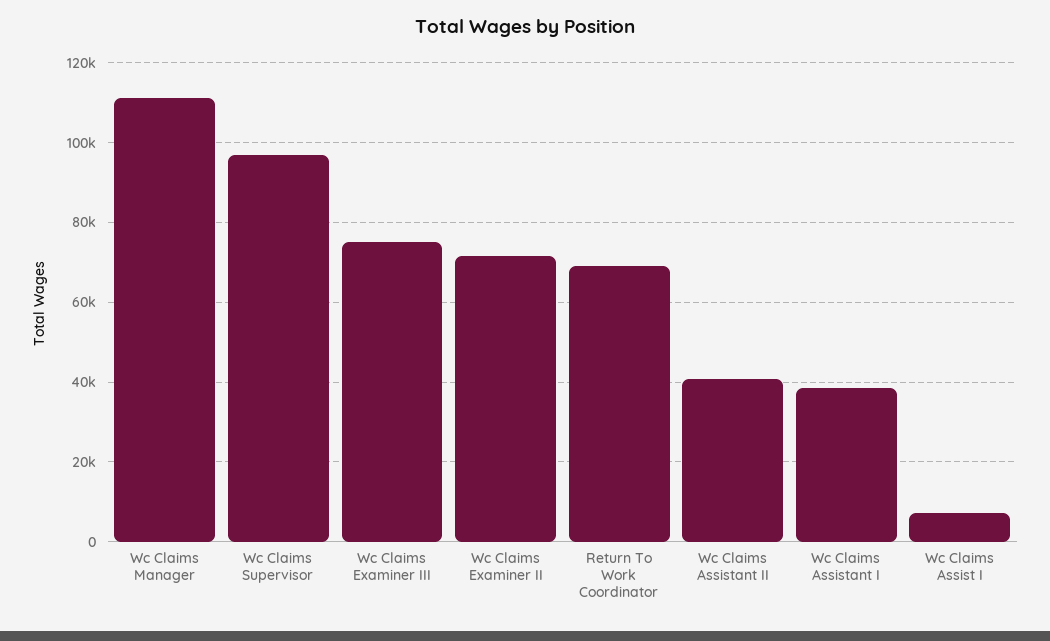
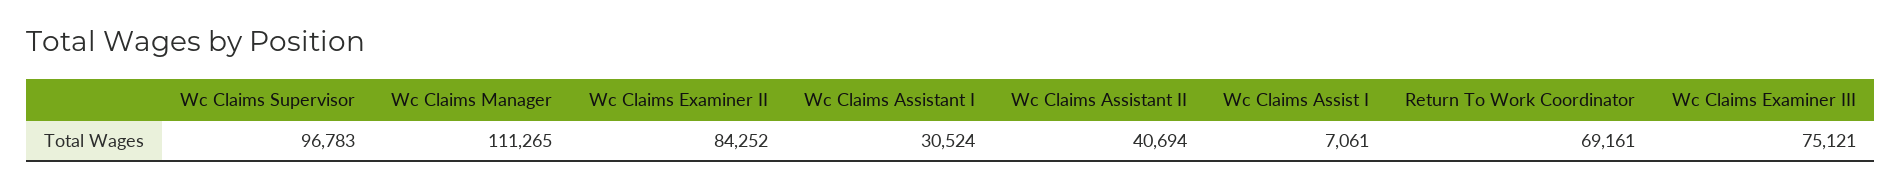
  {
    "Wc Claims Manager": 111265,
    "Wc Claims Supervisor": 96783,
    "Wc Claims Examiner III": 75121,
-   "Wc Claims Examiner II": 72000,
+   "Wc Claims Examiner II": 84252,
    "Return To Work Coordinator": 69161,
    "Wc Claims Assistant II": 40694,
-   "Wc Claims Assistant I": 38000,
+   "Wc Claims Assistant I": 30524,
    "Wc Claims Assist I": 7061
  }

